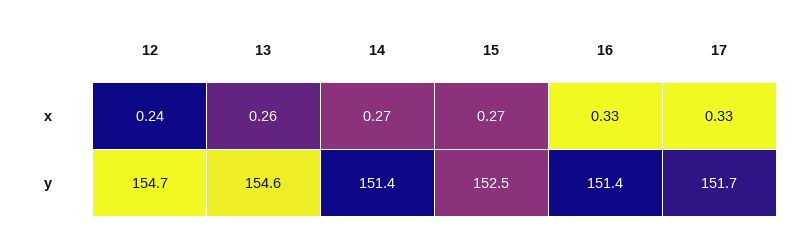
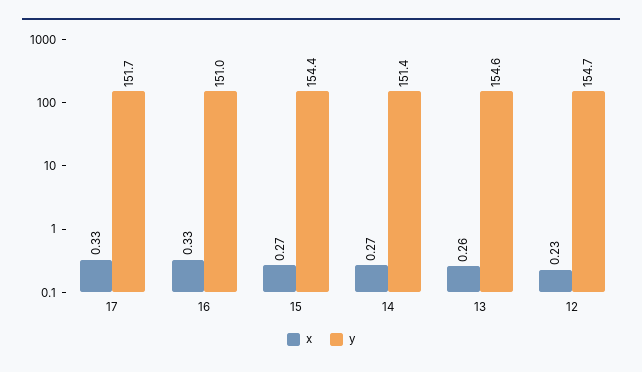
  {
    "x": {
-     "12": 0.24,
+     "12": 0.23,
      "13": 0.26,
      "14": 0.27,
      "15": 0.27,
      "16": 0.33,
      "17": 0.33
    },
    "y": {
      "12": 154.7,
      "13": 154.6,
      "14": 151.4,
-     "15": 152.5,
+     "15": 154.4,
-     "16": 151.4,
+     "16": 151,
      "17": 151.7
    }
  }

